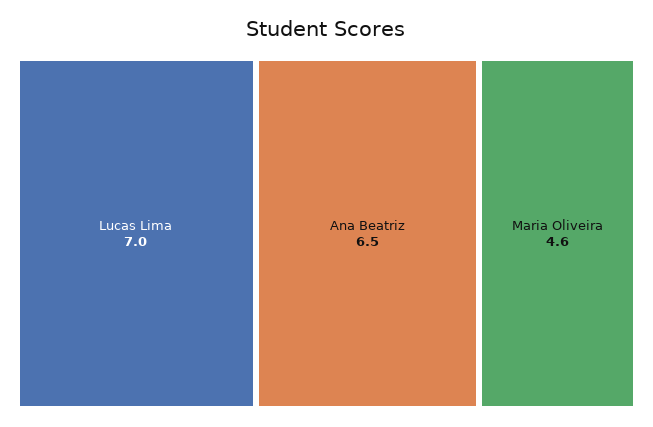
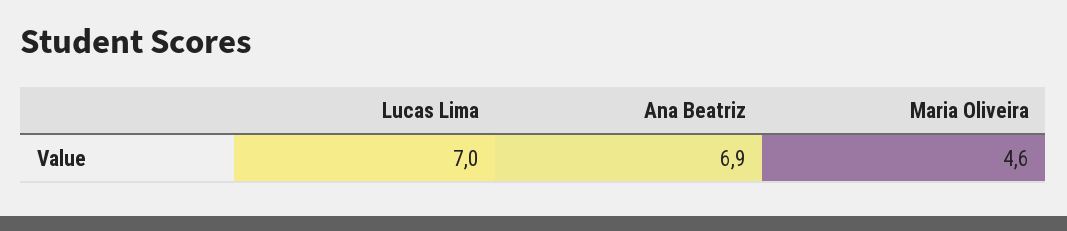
  {
    "Lucas Lima": 7,
-   "Ana Beatriz": 6.5,
+   "Ana Beatriz": 6.9,
    "Maria Oliveira": 4.6
  }

